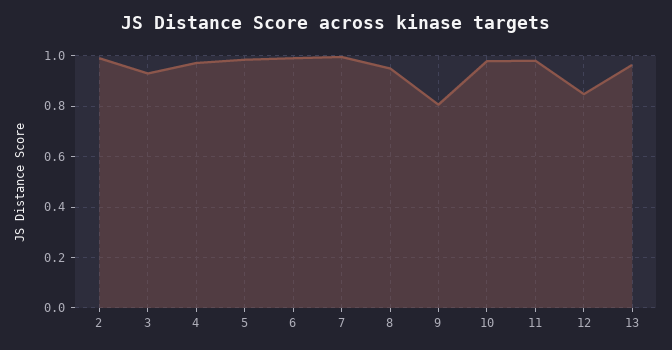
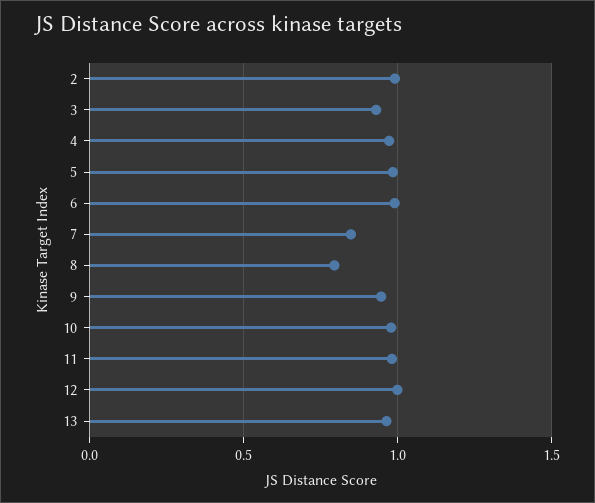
  {
    "2": 1,
    "3": 0.925,
    "4": 0.975,
    "5": 0.975,
    "6": 1,
-   "7": 1,
+   "7": 0.85,
-   "8": 0.95,
+   "8": 0.8,
-   "9": 0.8,
+   "9": 0.95,
    "10": 0.975,
    "11": 0.975,
-   "12": 0.85,
+   "12": 1,
    "13": 0.975
  }

